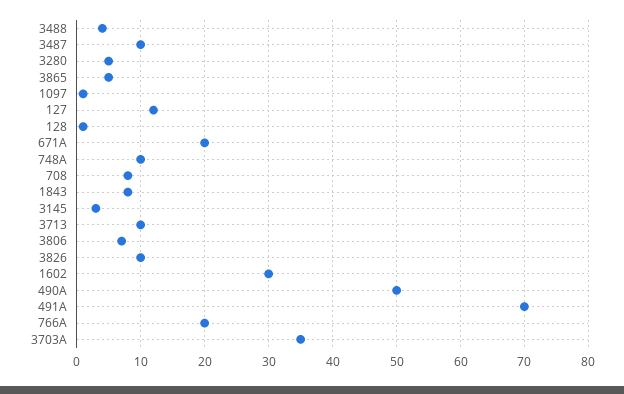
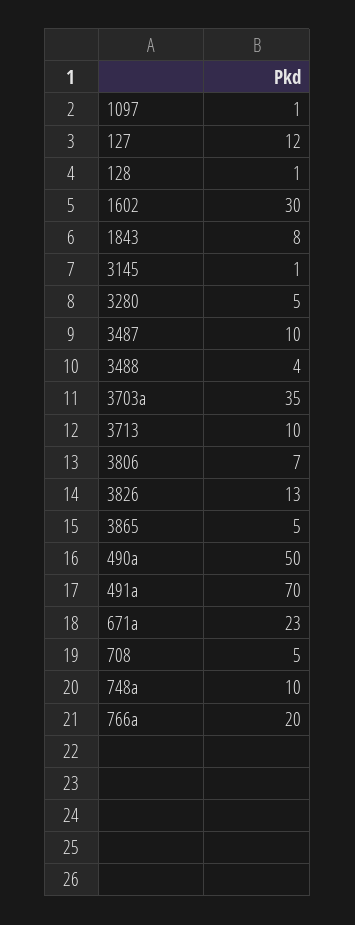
  {
    "3488": 4,
    "3487": 10,
    "3280": 5,
    "3865": 5,
    "1097": 1,
    "127": 12,
    "128": 1,
-   "671A": 20,
+   "671A": 23,
    "748A": 10,
-   "708": 8,
+   "708": 5,
    "1843": 8,
-   "3145": 3,
+   "3145": 1,
    "3713": 10,
    "3806": 7,
-   "3826": 10,
+   "3826": 13,
    "1602": 30,
    "490A": 50,
    "491A": 70,
    "766A": 20,
    "3703A": 35
  }

